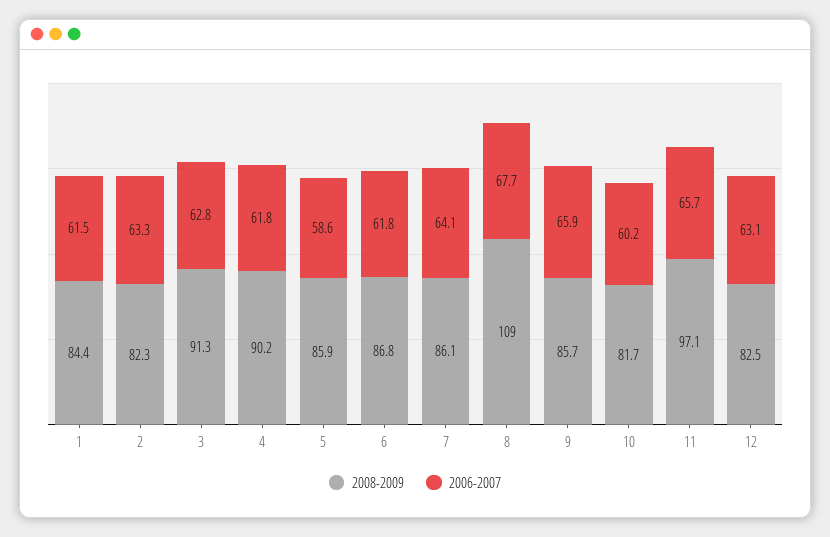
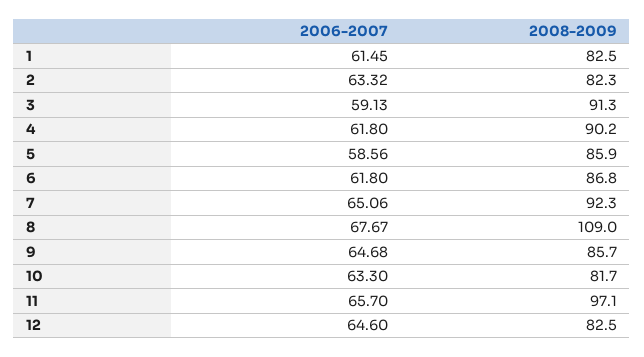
  {
    "2008-2009": {
-     "1": 84.4,
+     "1": 82.5,
      "2": 82.3,
      "3": 91.3,
      "4": 90.2,
      "5": 85.9,
      "6": 86.8,
-     "7": 86.1,
+     "7": 92.3,
      "8": 109,
      "9": 85.7,
      "10": 81.7,
      "11": 97.1,
      "12": 82.5
    },
    "2006-2007": {
      "1": 61.45,
      "2": 63.32,
-     "3": 62.8,
+     "3": 59.13,
      "4": 61.8,
      "5": 58.56,
      "6": 61.8,
-     "7": 64.1,
+     "7": 65.06,
      "8": 67.67,
-     "9": 65.9,
+     "9": 64.68,
-     "10": 60.2,
+     "10": 63.3,
      "11": 65.7,
-     "12": 63.1
+     "12": 64.6
    }
  }

